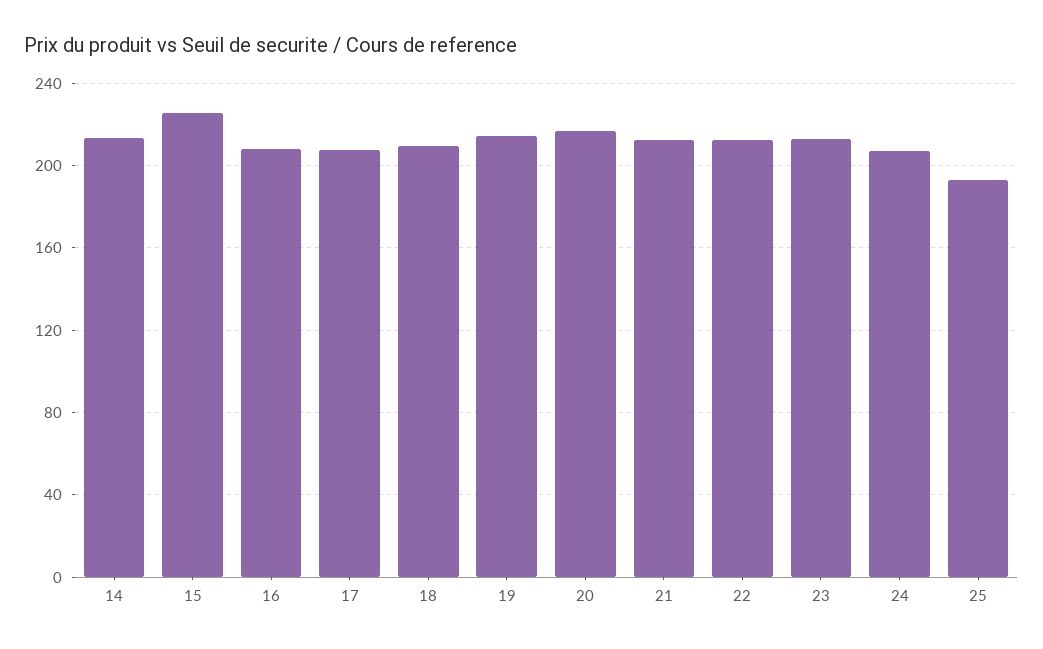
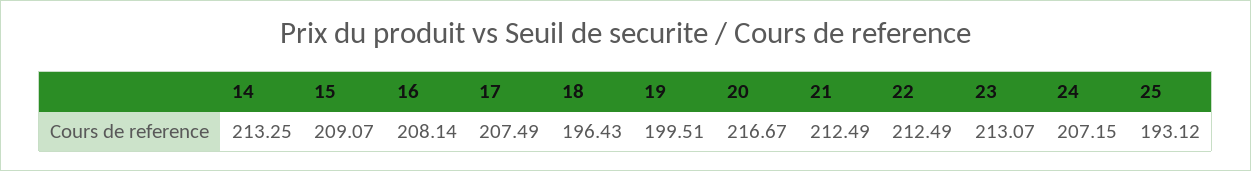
  {
    "14": 213.25,
-   "15": 225,
+   "15": 209.07,
    "16": 208.14,
    "17": 207.49,
-   "18": 210,
+   "18": 196.43,
-   "19": 215,
+   "19": 199.51,
    "20": 216.67,
    "21": 212.49,
    "22": 212.49,
    "23": 213.07,
    "24": 207.15,
    "25": 193.12
  }

